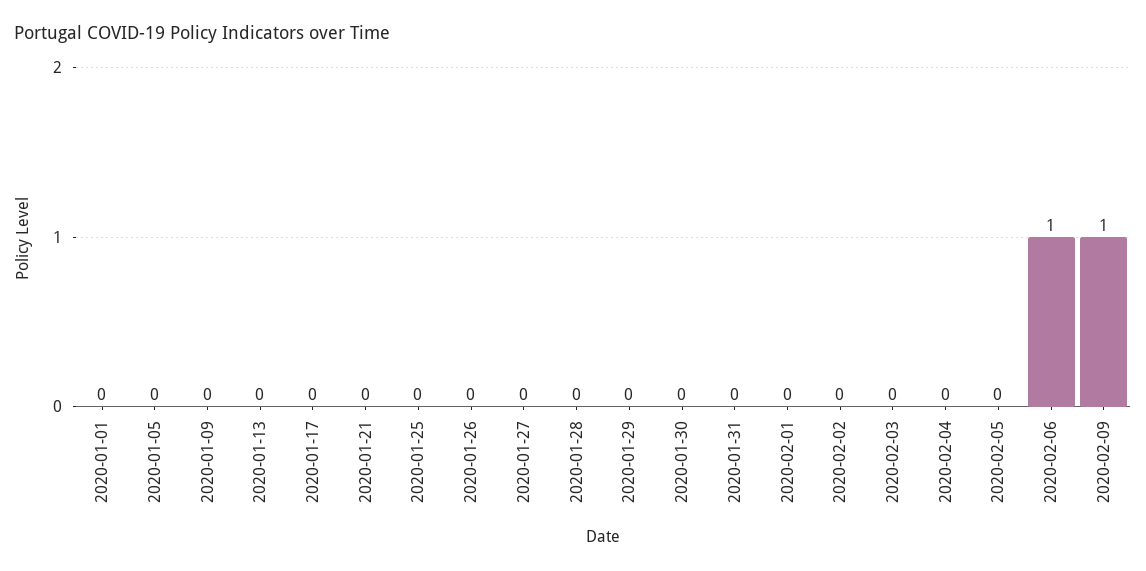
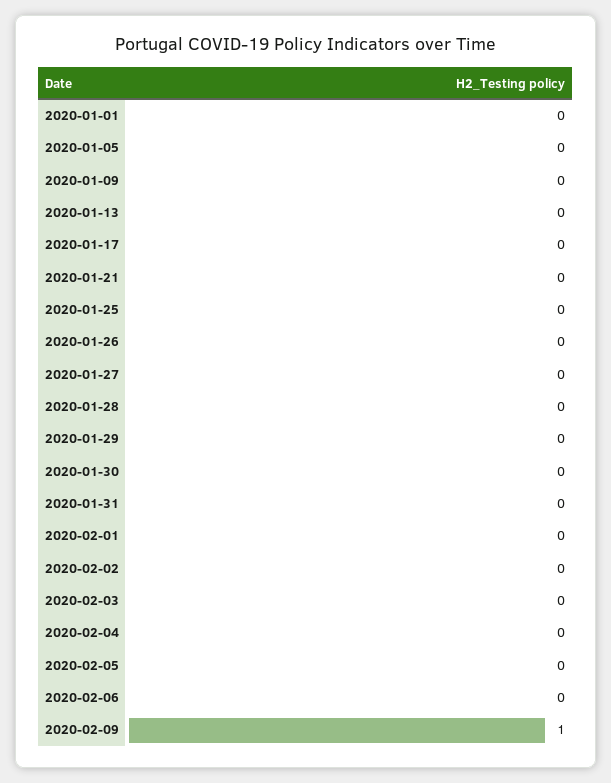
  {
    "2020-01-01": 0,
    "2020-01-05": 0,
    "2020-01-09": 0,
    "2020-01-13": 0,
    "2020-01-17": 0,
    "2020-01-21": 0,
    "2020-01-25": 0,
    "2020-01-26": 0,
    "2020-01-27": 0,
    "2020-01-28": 0,
    "2020-01-29": 0,
    "2020-01-30": 0,
    "2020-01-31": 0,
    "2020-02-01": 0,
    "2020-02-02": 0,
    "2020-02-03": 0,
    "2020-02-04": 0,
    "2020-02-05": 0,
-   "2020-02-06": 1,
+   "2020-02-06": 0,
    "2020-02-09": 1
  }

